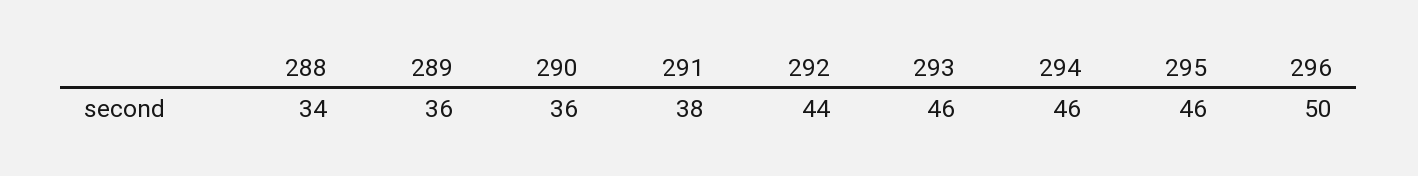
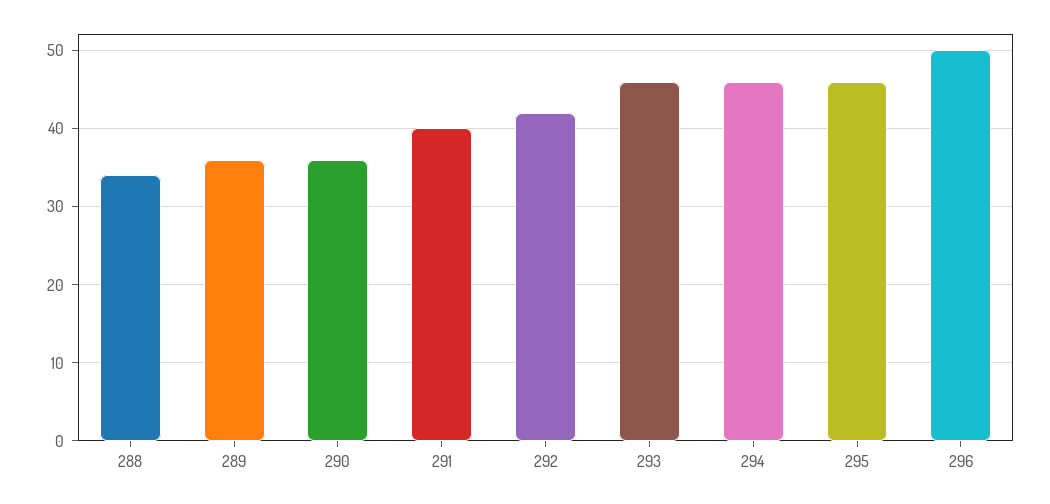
  {
    "288": 34,
    "289": 36,
    "290": 36,
-   "291": 38,
+   "291": 40,
-   "292": 44,
+   "292": 42,
    "293": 46,
    "294": 46,
    "295": 46,
    "296": 50
  }

